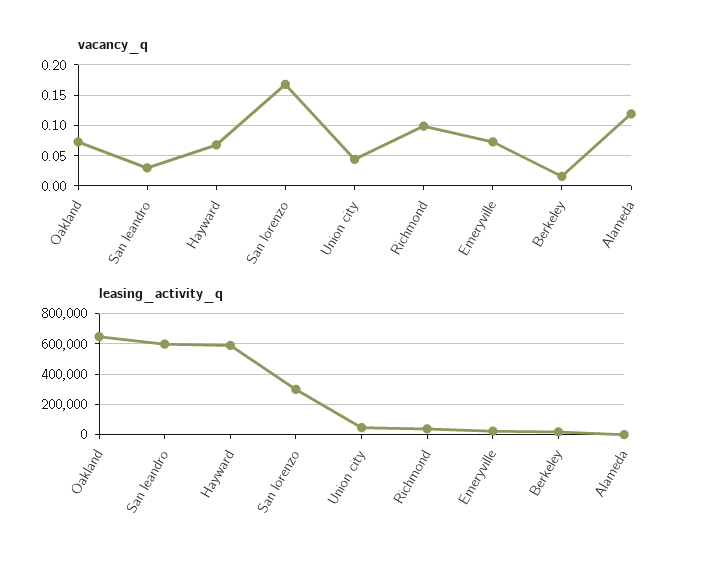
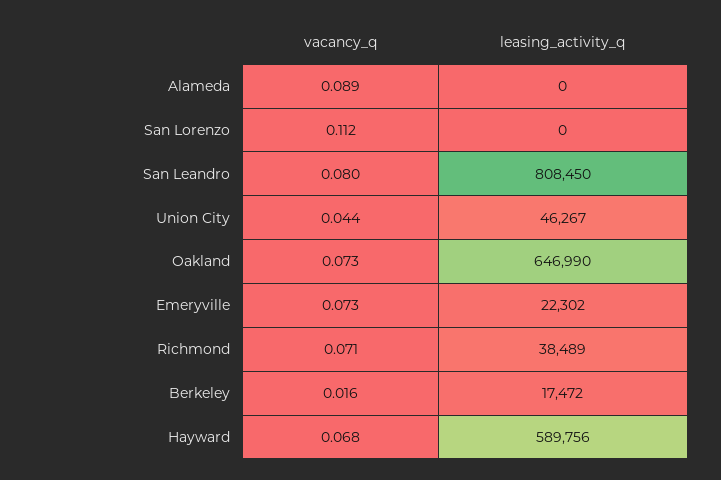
  {
    "vacancy_q": {
      "Oakland": 0.073,
-     "San leandro": 0.03,
+     "San leandro": 0.08,
      "Hayward": 0.068,
-     "San lorenzo": 0.17,
+     "San lorenzo": 0.112,
      "Union city": 0.044,
-     "Richmond": 0.1,
+     "Richmond": 0.071,
      "Emeryville": 0.073,
      "Berkeley": 0.016,
-     "Alameda": 0.12
+     "Alameda": 0.089
    },
    "leasing_activity_q": {
      "Oakland": 646990,
-     "San leandro": 600000,
+     "San leandro": 808450,
      "Hayward": 589756,
-     "San lorenzo": 300000,
+     "San lorenzo": 0,
      "Union city": 46267,
      "Richmond": 38489,
      "Emeryville": 22302,
      "Berkeley": 17472,
      "Alameda": 0
    }
  }

